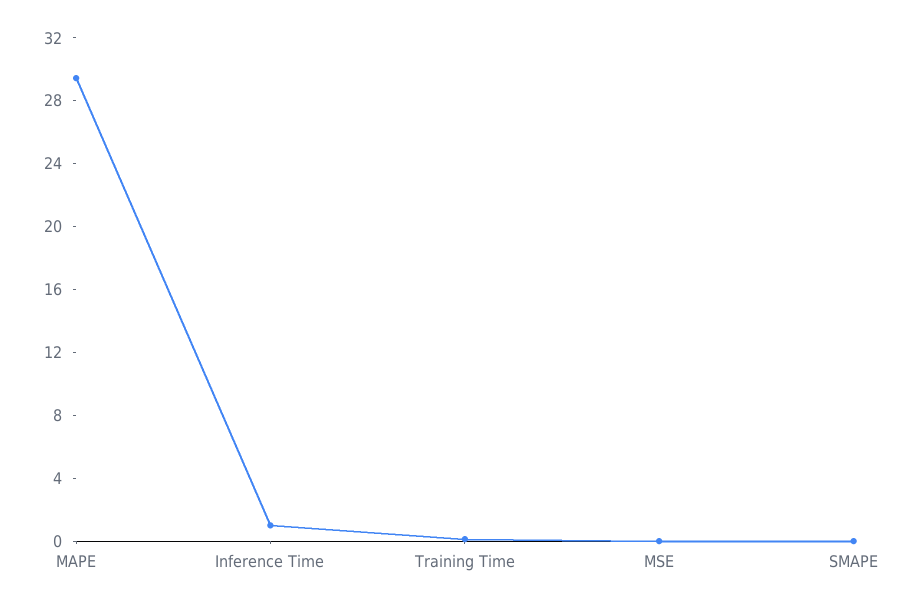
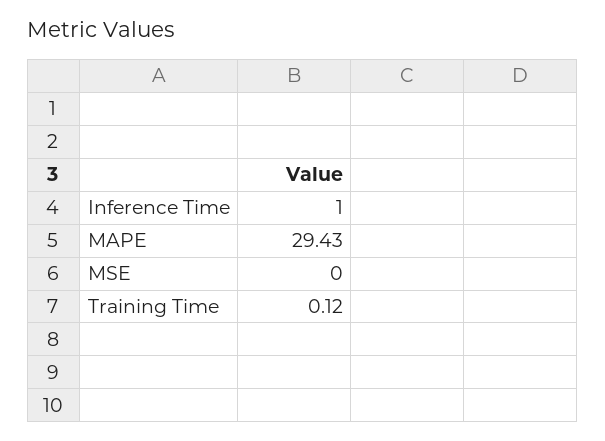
  {
    "MAPE": 29.43,
    "Inference Time": 1,
    "Training Time": 0.12,
-   "MSE": 0,
+   "MSE": 0
-   "SMAPE": 0
  }

